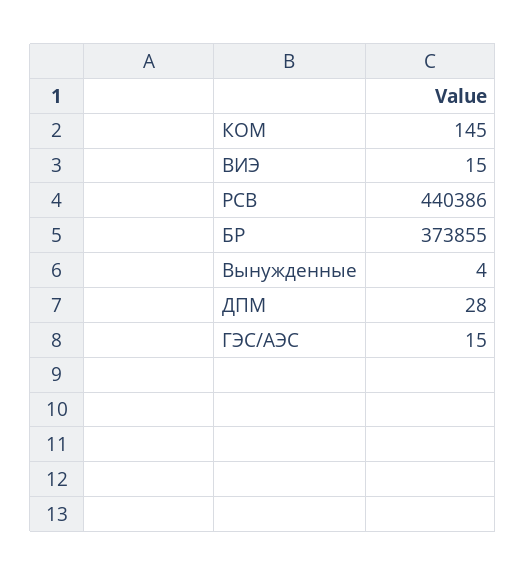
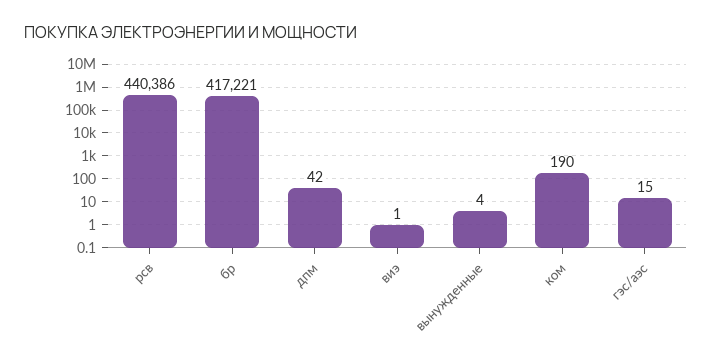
  {
-   "КОМ": 145,
+   "КОМ": 190,
-   "ВИЭ": 15,
+   "ВИЭ": 1,
    "РСВ": 440386,
-   "БР": 373855,
+   "БР": 417221,
    "Вынужденные": 4,
-   "ДПМ": 28,
+   "ДПМ": 42,
    "ГЭС/АЭС": 15
  }

